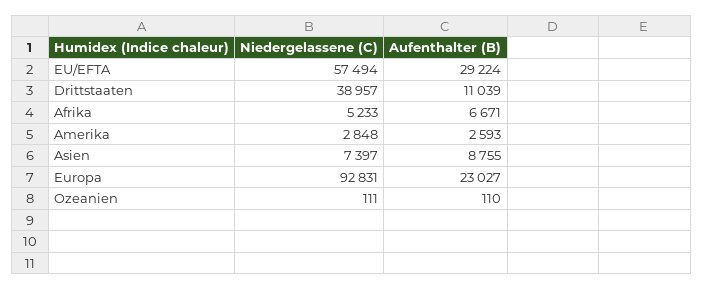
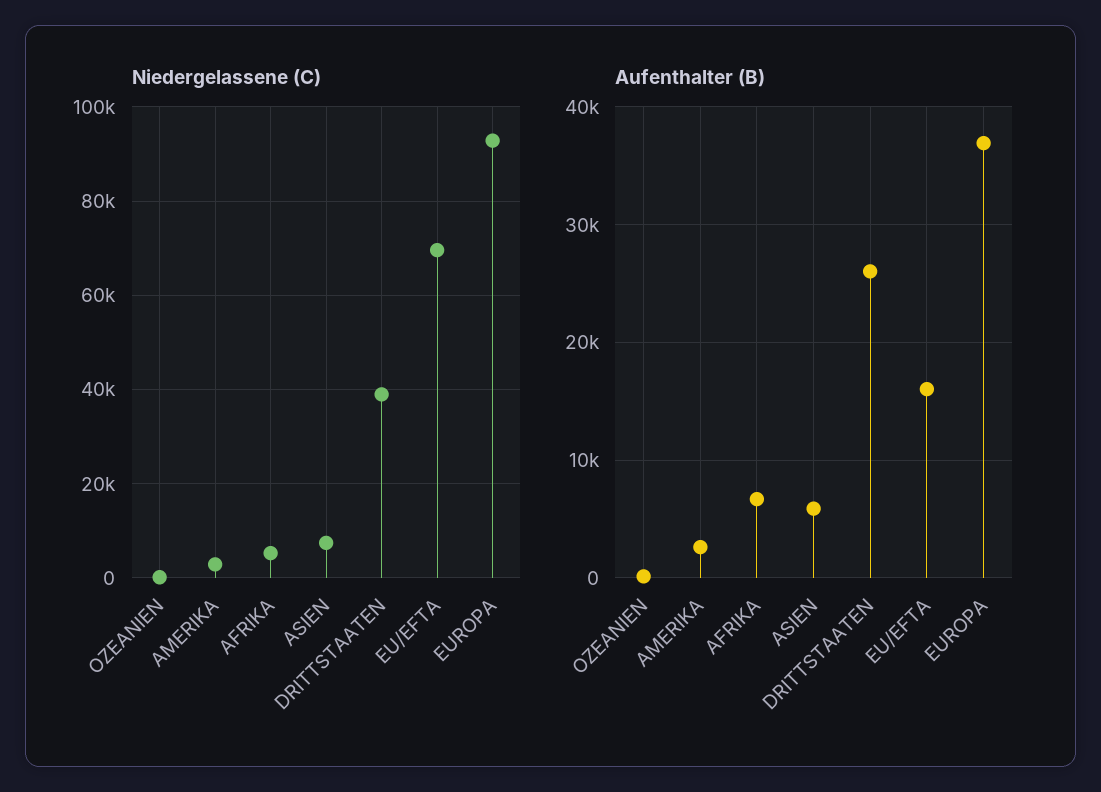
  {
    "Niedergelassene (C)": {
-     "EU/EFTA": 57494,
+     "EU/EFTA": 70000,
      "Drittstaaten": 38957,
      "Afrika": 5233,
      "Amerika": 2848,
      "Asien": 7397,
      "Europa": 92831,
      "Ozeanien": 111
    },
    "Aufenthalter (B)": {
-     "EU/EFTA": 29224,
+     "EU/EFTA": 16000,
-     "Drittstaaten": 11039,
+     "Drittstaaten": 26000,
      "Afrika": 6671,
      "Amerika": 2593,
-     "Asien": 8755,
+     "Asien": 6000,
-     "Europa": 23027,
+     "Europa": 37000,
      "Ozeanien": 110
    }
  }

